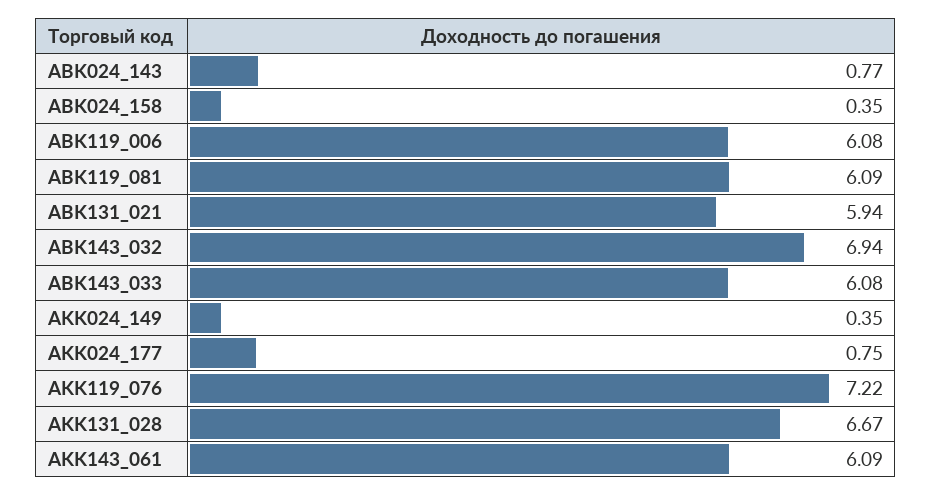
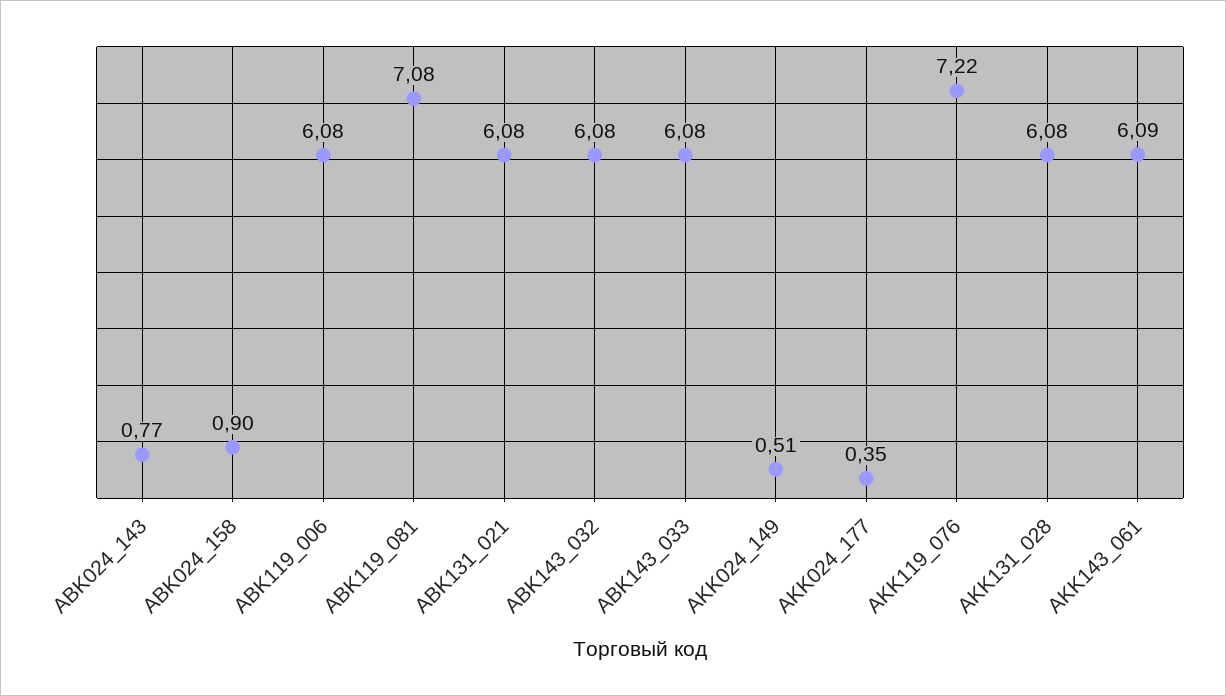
  {
    "ABK024_143": 0.77,
-   "ABK024_158": 0.35,
+   "ABK024_158": 0.9,
    "ABK119_006": 6.08,
-   "ABK119_081": 6.09,
+   "ABK119_081": 7.08,
-   "ABK131_021": 5.94,
+   "ABK131_021": 6.08,
-   "ABK143_032": 6.94,
+   "ABK143_032": 6.08,
    "ABK143_033": 6.08,
-   "AKK024_149": 0.35,
+   "AKK024_149": 0.51,
-   "AKK024_177": 0.75,
+   "AKK024_177": 0.35,
    "AKK119_076": 7.22,
-   "AKK131_028": 6.67,
+   "AKK131_028": 6.08,
    "AKK143_061": 6.09
  }

